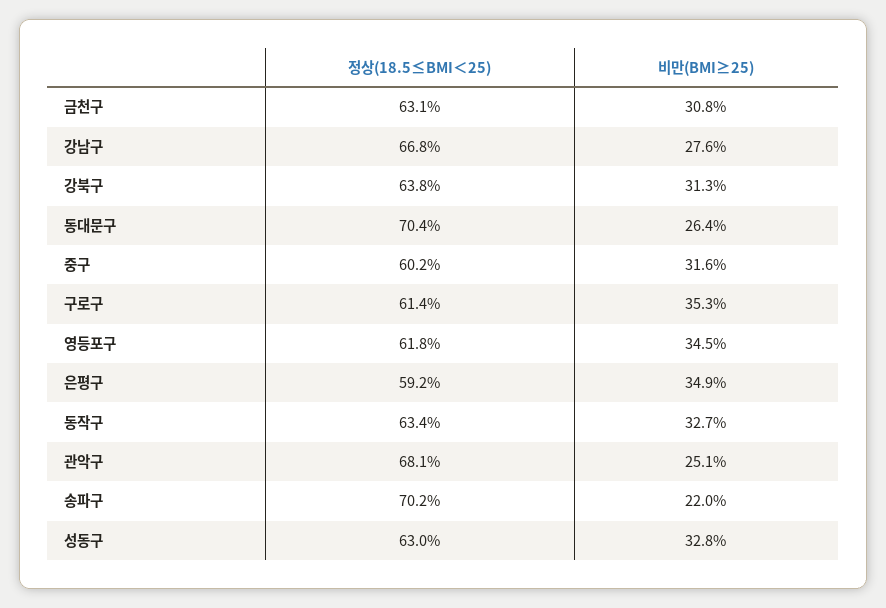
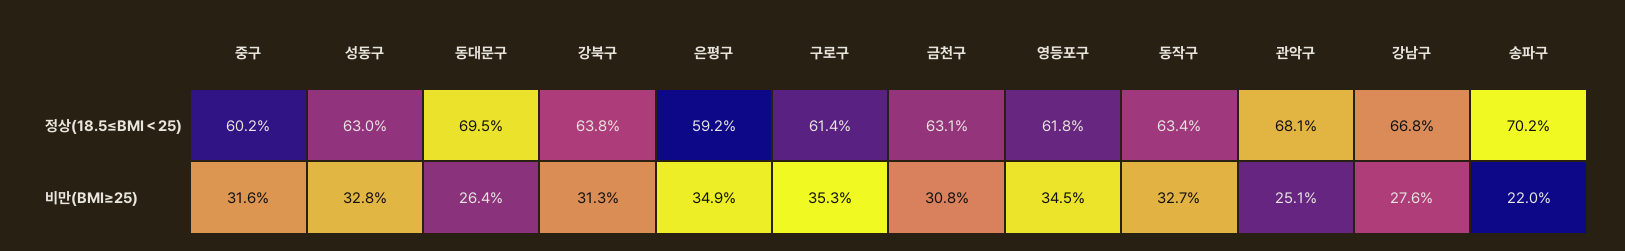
  {
    "정상(18.5≤BMI＜25)": {
      "금천구": 63.1,
      "강남구": 66.8,
      "강북구": 63.8,
-     "동대문구": 70.4,
+     "동대문구": 69.5,
      "중구": 60.2,
      "구로구": 61.4,
      "영등포구": 61.8,
      "은평구": 59.2,
      "동작구": 63.4,
      "관악구": 68.1,
      "송파구": 70.2,
      "성동구": 63
    },
    "비만(BMI≥25)": {
      "금천구": 30.8,
      "강남구": 27.6,
      "강북구": 31.3,
      "동대문구": 26.4,
      "중구": 31.6,
      "구로구": 35.3,
      "영등포구": 34.5,
      "은평구": 34.9,
      "동작구": 32.7,
      "관악구": 25.1,
      "송파구": 22,
      "성동구": 32.8
    }
  }

